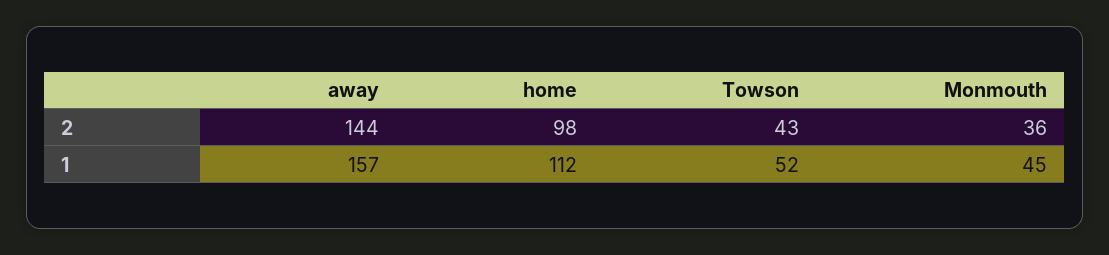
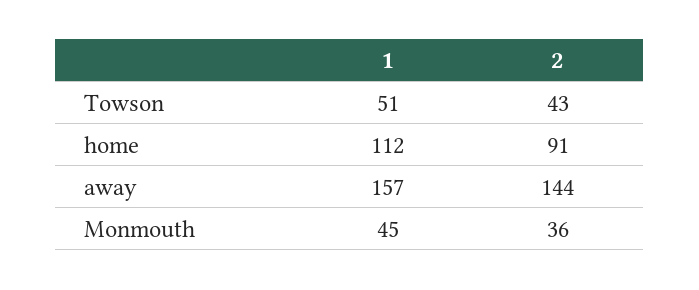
  {
    "away": {
      "2": 144,
      "1": 157
    },
    "home": {
-     "2": 98,
+     "2": 91,
      "1": 112
    },
    "Towson": {
      "2": 43,
-     "1": 52
+     "1": 51
    },
    "Monmouth": {
      "2": 36,
      "1": 45
    }
  }

